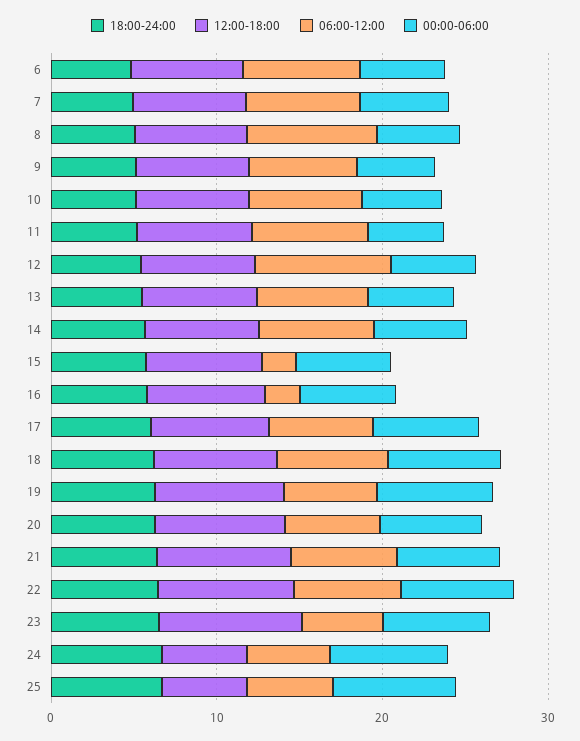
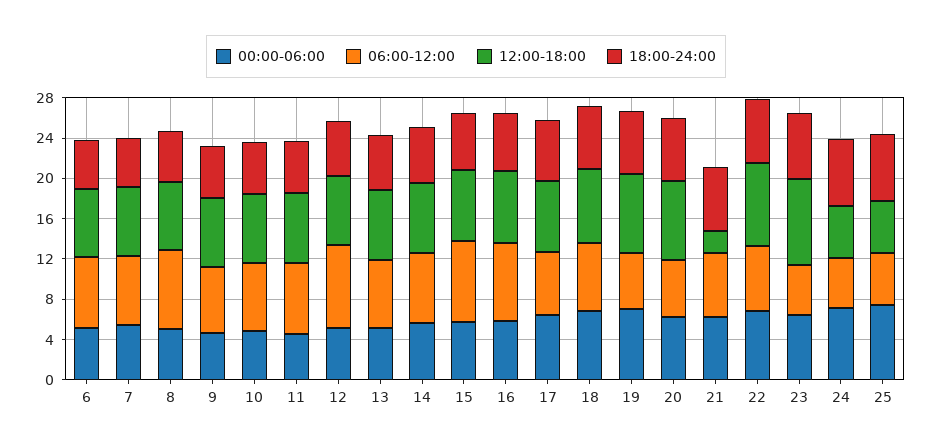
  {
    "18:00-24:00": {
      "6": 5,
      "7": 5,
      "8": 5,
      "9": 5,
      "10": 5,
      "11": 5,
      "12": 5,
      "13": 6,
      "14": 6,
      "15": 6,
      "16": 6,
      "17": 6,
      "18": 6,
      "19": 6,
      "20": 6,
      "21": 6,
      "22": 6,
      "23": 7,
      "24": 7,
      "25": 7
    },
    "12:00-18:00": {
      "6": 7,
      "7": 7,
      "8": 7,
      "9": 7,
      "10": 7,
      "11": 7,
      "12": 7,
      "13": 7,
      "14": 7,
      "15": 7,
      "16": 7,
      "17": 7,
      "18": 7,
      "19": 8,
      "20": 8,
-     "21": 8,
+     "21": 2,
      "22": 8,
      "23": 9,
      "24": 5,
      "25": 5
    },
    "06:00-12:00": {
      "6": 7,
      "7": 7,
      "8": 8,
      "9": 7,
      "10": 7,
      "11": 7,
      "12": 8,
      "13": 7,
      "14": 7,
-     "15": 2,
+     "15": 8,
-     "16": 2,
+     "16": 8,
      "17": 6,
      "18": 7,
      "19": 6,
      "20": 6,
      "21": 6,
      "22": 6,
      "23": 5,
      "24": 5,
      "25": 5
    },
    "00:00-06:00": {
      "6": 5,
      "7": 5,
      "8": 5,
      "9": 5,
      "10": 5,
      "11": 5,
      "12": 5,
      "13": 5,
      "14": 6,
      "15": 6,
      "16": 6,
      "17": 6,
      "18": 7,
      "19": 7,
      "20": 6,
      "21": 6,
      "22": 7,
      "23": 6,
      "24": 7,
      "25": 7
    }
  }

